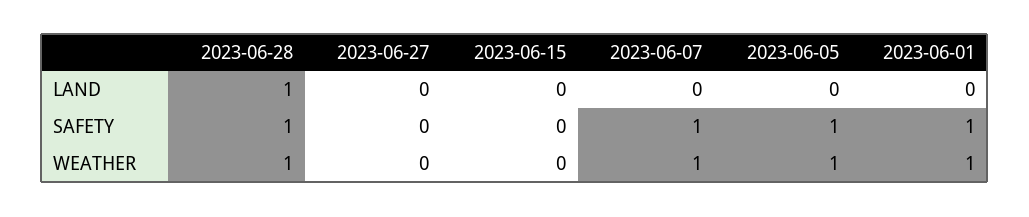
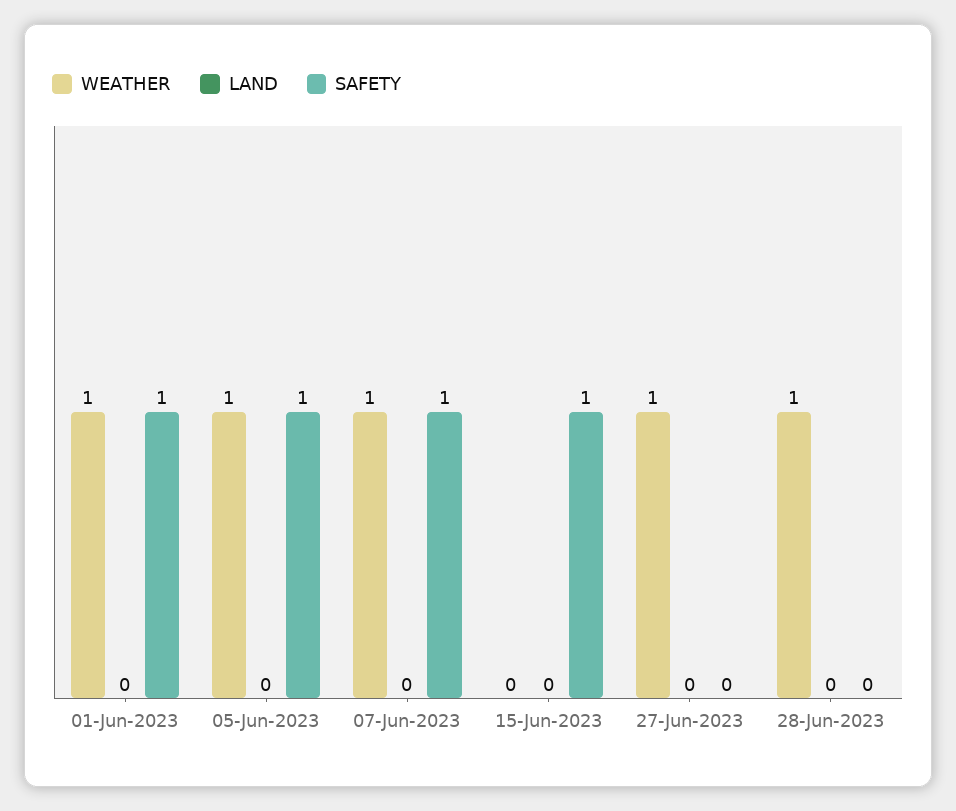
  {
    "LAND": {
-     "2023-06-28": 1,
+     "2023-06-28": 0,
      "2023-06-27": 0,
      "2023-06-15": 0,
      "2023-06-07": 0,
      "2023-06-05": 0,
      "2023-06-01": 0
    },
    "SAFETY": {
-     "2023-06-28": 1,
+     "2023-06-28": 0,
      "2023-06-27": 0,
-     "2023-06-15": 0,
+     "2023-06-15": 1,
      "2023-06-07": 1,
      "2023-06-05": 1,
      "2023-06-01": 1
    },
    "WEATHER": {
      "2023-06-28": 1,
-     "2023-06-27": 0,
+     "2023-06-27": 1,
      "2023-06-15": 0,
      "2023-06-07": 1,
      "2023-06-05": 1,
      "2023-06-01": 1
    }
  }

